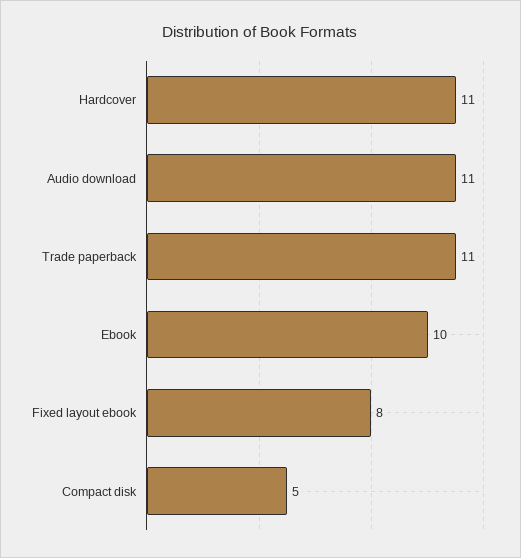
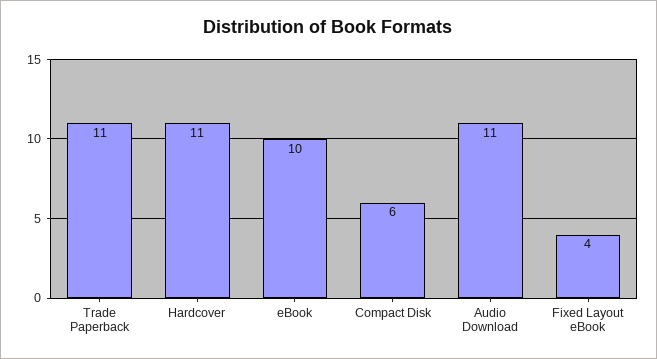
  {
    "Hardcover": 11,
    "Audio download": 11,
    "Trade paperback": 11,
    "Ebook": 10,
-   "Fixed layout ebook": 8,
+   "Fixed layout ebook": 4,
-   "Compact disk": 5
+   "Compact disk": 6
  }

